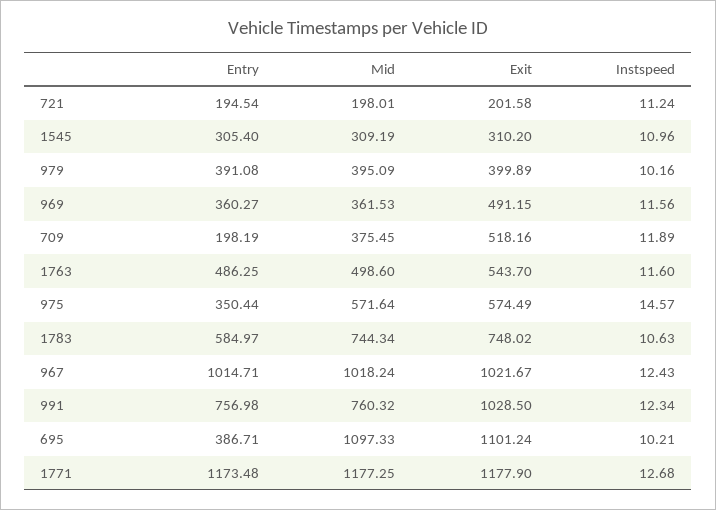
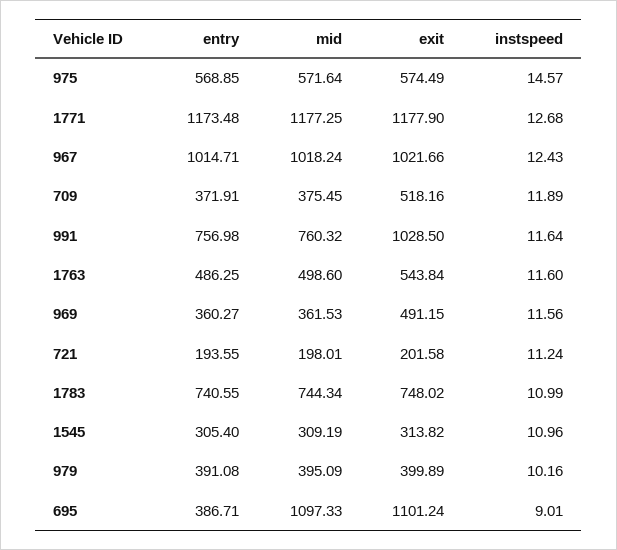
  {
    "Entry": {
-     "721": 194.54,
+     "721": 193.55,
      "1545": 305.4,
      "979": 391.08,
      "969": 360.27,
-     "709": 198.19,
+     "709": 371.91,
      "1763": 486.25,
-     "975": 350.44,
+     "975": 568.85,
-     "1783": 584.97,
+     "1783": 740.55,
      "967": 1014.71,
      "991": 756.98,
      "695": 386.71,
      "1771": 1173.48
    },
    "Mid": {
      "721": 198.01,
      "1545": 309.19,
      "979": 395.09,
      "969": 361.53,
      "709": 375.45,
      "1763": 498.6,
      "975": 571.64,
      "1783": 744.34,
      "967": 1018.24,
      "991": 760.32,
      "695": 1097.33,
      "1771": 1177.25
    },
    "Exit": {
      "721": 201.58,
-     "1545": 310.2,
+     "1545": 313.82,
      "979": 399.89,
      "969": 491.15,
      "709": 518.16,
-     "1763": 543.7,
+     "1763": 543.84,
      "975": 574.49,
      "1783": 748.02,
-     "967": 1021.67,
+     "967": 1021.66,
      "991": 1028.5,
      "695": 1101.24,
      "1771": 1177.9
    },
    "Instspeed": {
      "721": 11.24,
      "1545": 10.96,
      "979": 10.16,
      "969": 11.56,
      "709": 11.89,
      "1763": 11.6,
      "975": 14.57,
-     "1783": 10.63,
+     "1783": 10.99,
      "967": 12.43,
-     "991": 12.34,
+     "991": 11.64,
-     "695": 10.21,
+     "695": 9.01,
      "1771": 12.68
    }
  }

